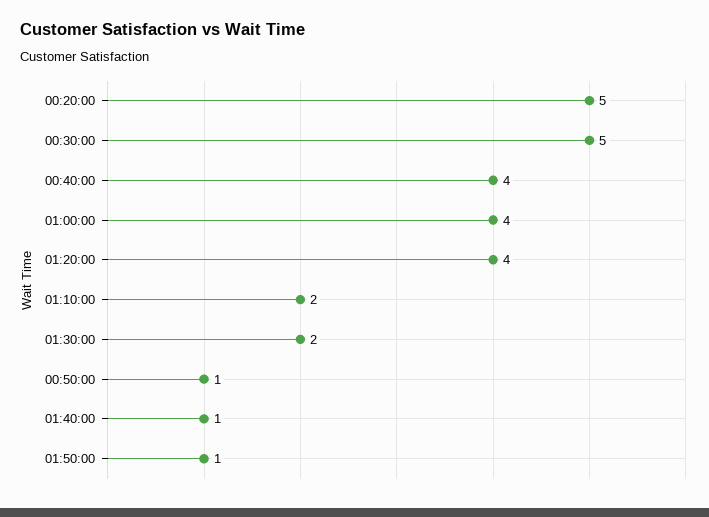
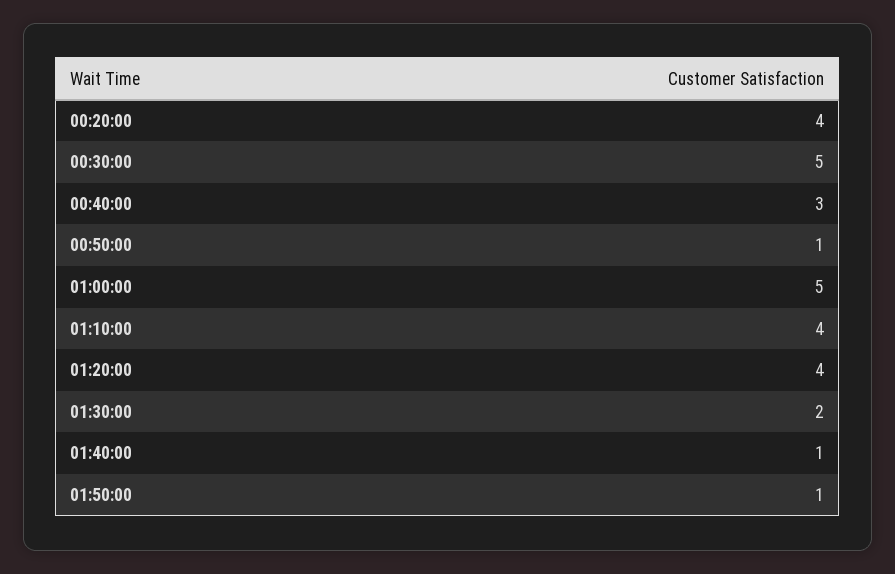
  {
-   "00:20:00": 5,
+   "00:20:00": 4,
    "00:30:00": 5,
-   "00:40:00": 4,
+   "00:40:00": 3,
-   "01:00:00": 4,
+   "01:00:00": 5,
    "01:20:00": 4,
-   "01:10:00": 2,
+   "01:10:00": 4,
    "01:30:00": 2,
    "00:50:00": 1,
    "01:40:00": 1,
    "01:50:00": 1
  }

